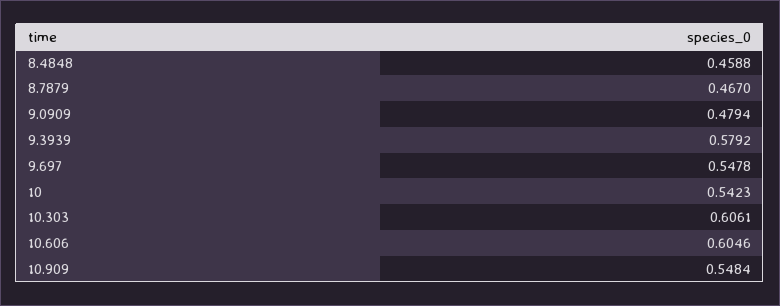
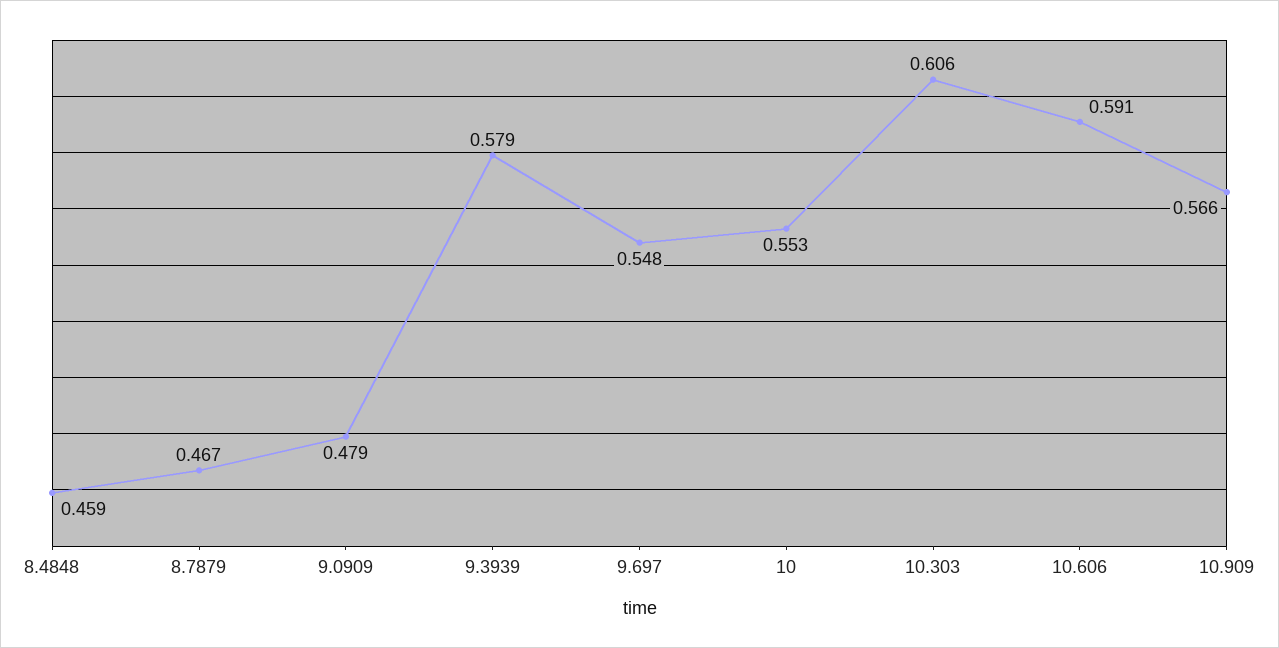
  {
    "8.4848": 0.4588,
    "8.7879": 0.467,
    "9.0909": 0.4794,
    "9.3939": 0.5792,
    "9.697": 0.5478,
-   "10": 0.5423,
+   "10": 0.553,
    "10.303": 0.6061,
-   "10.606": 0.6046,
+   "10.606": 0.591,
-   "10.909": 0.5484
+   "10.909": 0.566
  }

